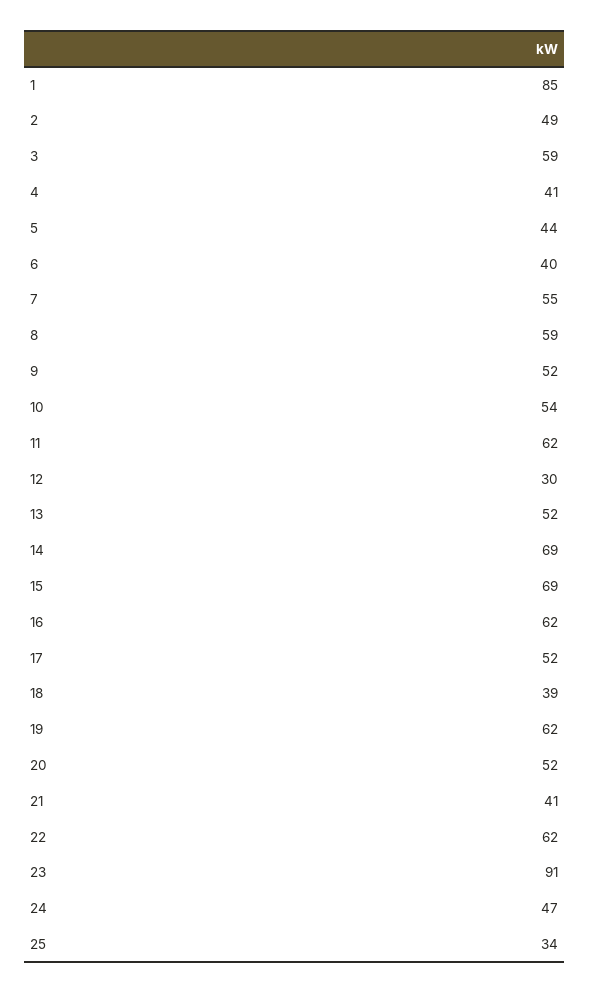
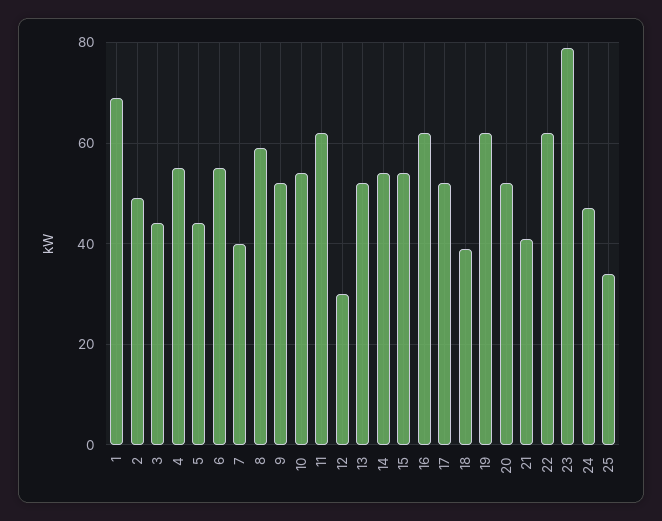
  {
-   "1": 85,
+   "1": 70,
    "2": 49,
-   "3": 59,
+   "3": 45,
-   "4": 41,
+   "4": 55,
    "5": 44,
-   "6": 40,
+   "6": 55,
-   "7": 55,
+   "7": 40,
    "8": 59,
    "9": 52,
    "10": 54,
    "11": 62,
    "12": 30,
    "13": 52,
-   "14": 69,
+   "14": 55,
-   "15": 69,
+   "15": 55,
    "16": 62,
    "17": 52,
    "18": 39,
    "19": 62,
    "20": 52,
    "21": 41,
    "22": 62,
-   "23": 91,
+   "23": 80,
    "24": 47,
    "25": 34
  }

